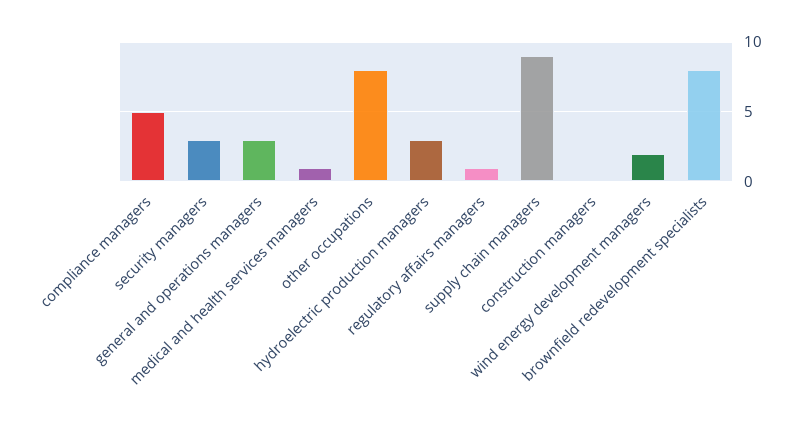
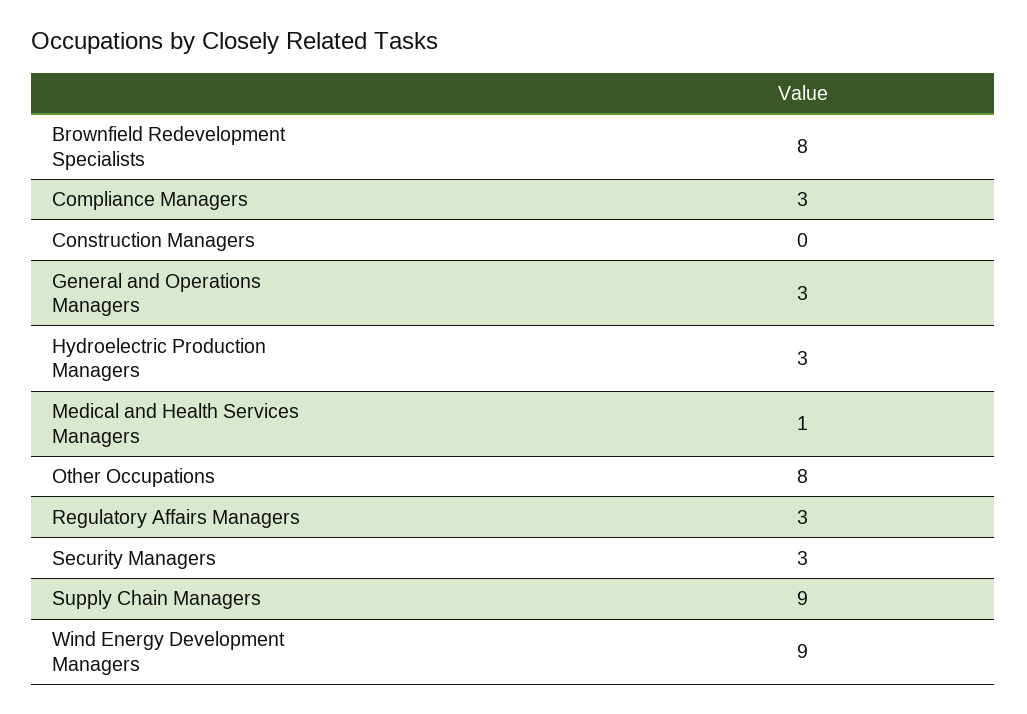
  {
-   "compliance managers": 5,
+   "compliance managers": 3,
    "security managers": 3,
    "general and operations managers": 3,
    "medical and health services managers": 1,
    "other occupations": 8,
    "hydroelectric production managers": 3,
-   "regulatory affairs managers": 1,
+   "regulatory affairs managers": 3,
    "supply chain managers": 9,
    "construction managers": 0,
-   "wind energy development managers": 2,
+   "wind energy development managers": 9,
    "brownfield redevelopment specialists": 8
  }

